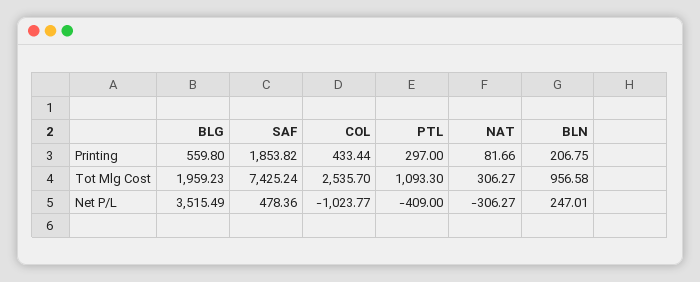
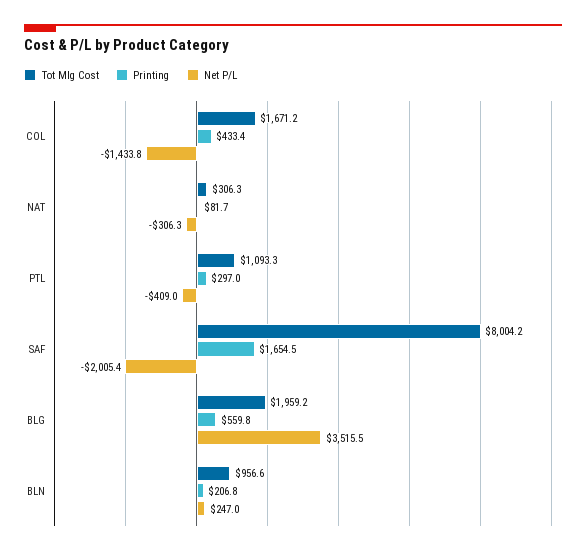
  {
    "Printing": {
      "BLG": 559.8,
-     "SAF": 1853.82,
+     "SAF": 1654.5,
      "COL": 433.44,
      "PTL": 297,
      "NAT": 81.66,
      "BLN": 206.75
    },
    "Tot Mlg Cost": {
      "BLG": 1959.23,
-     "SAF": 7425.24,
+     "SAF": 8004.2,
-     "COL": 2535.7,
+     "COL": 1671.2,
      "PTL": 1093.3,
      "NAT": 306.27,
      "BLN": 956.58
    },
    "Net P/L": {
      "BLG": 3515.49,
-     "SAF": 478.36,
+     "SAF": -2005.4,
-     "COL": -1023.77,
+     "COL": -1433.8,
      "PTL": -409,
      "NAT": -306.27,
      "BLN": 247.01
    }
  }

